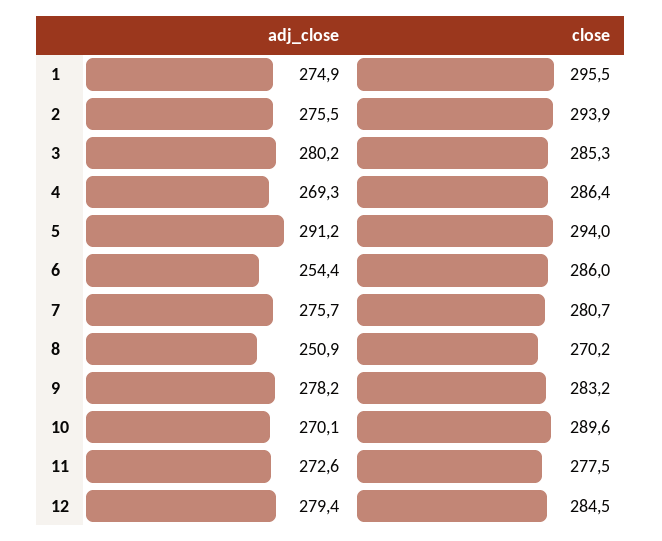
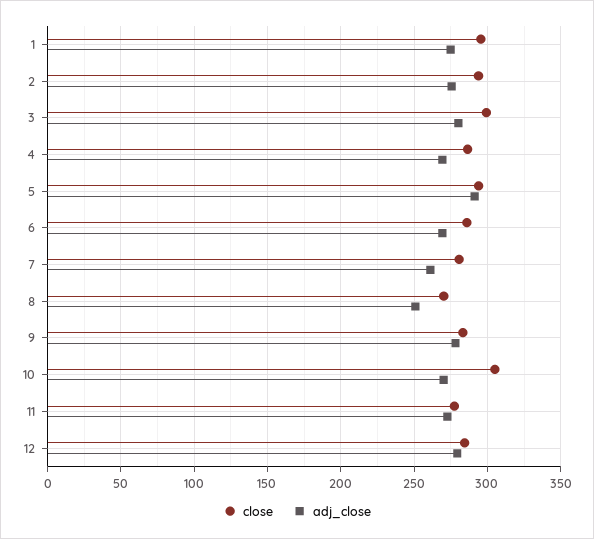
  {
    "adj_close": {
      "1": 274.9,
      "2": 275.5,
      "3": 280.2,
      "4": 269.3,
      "5": 291.2,
-     "6": 254.4,
+     "6": 270,
-     "7": 275.7,
+     "7": 260,
      "8": 250.9,
      "9": 278.2,
      "10": 270.1,
      "11": 272.6,
      "12": 279.4
    },
    "close": {
      "1": 295.5,
      "2": 293.9,
-     "3": 285.3,
+     "3": 300,
      "4": 286.4,
      "5": 294,
      "6": 286,
      "7": 280.7,
      "8": 270.2,
      "9": 283.2,
-     "10": 289.6,
+     "10": 305,
      "11": 277.5,
      "12": 284.5
    }
  }

